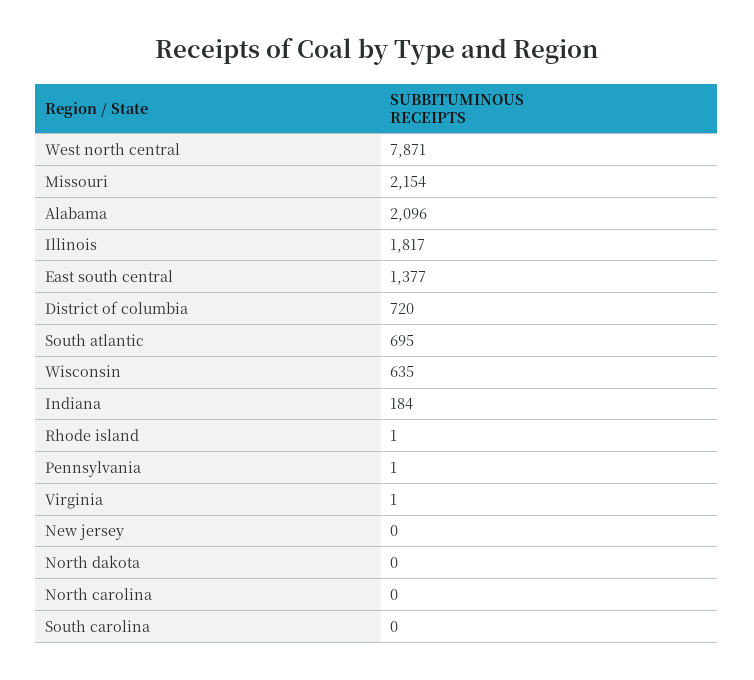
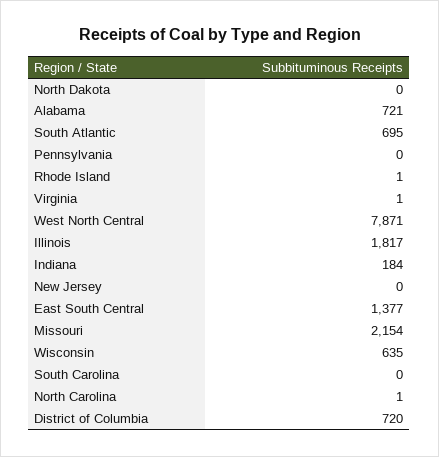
  {
    "West north central": 7871,
    "Missouri": 2154,
-   "Alabama": 2096,
+   "Alabama": 721,
    "Illinois": 1817,
    "East south central": 1377,
    "District of columbia": 720,
    "South atlantic": 695,
    "Wisconsin": 635,
    "Indiana": 184,
    "Rhode island": 1,
-   "Pennsylvania": 1,
+   "Pennsylvania": 0,
    "Virginia": 1,
    "New jersey": 0,
    "North dakota": 0,
-   "North carolina": 0,
+   "North carolina": 1,
    "South carolina": 0
  }

